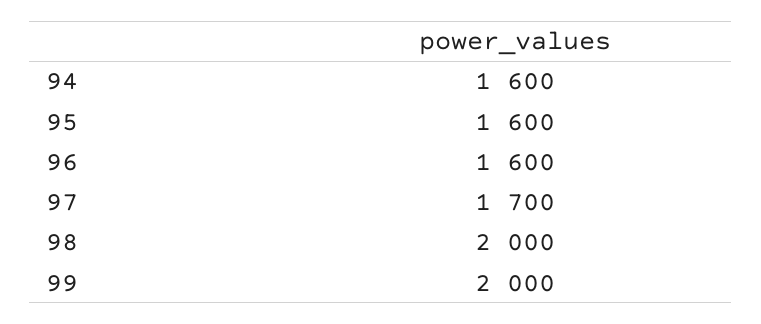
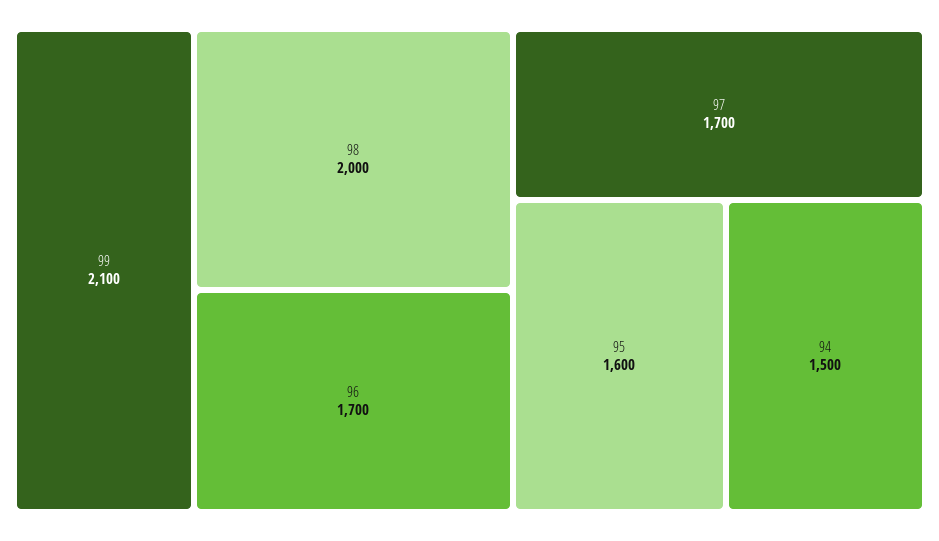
  {
-   "94": 1600,
+   "94": 1500,
    "95": 1600,
-   "96": 1600,
+   "96": 1700,
    "97": 1700,
    "98": 2000,
-   "99": 2000
+   "99": 2100
  }

